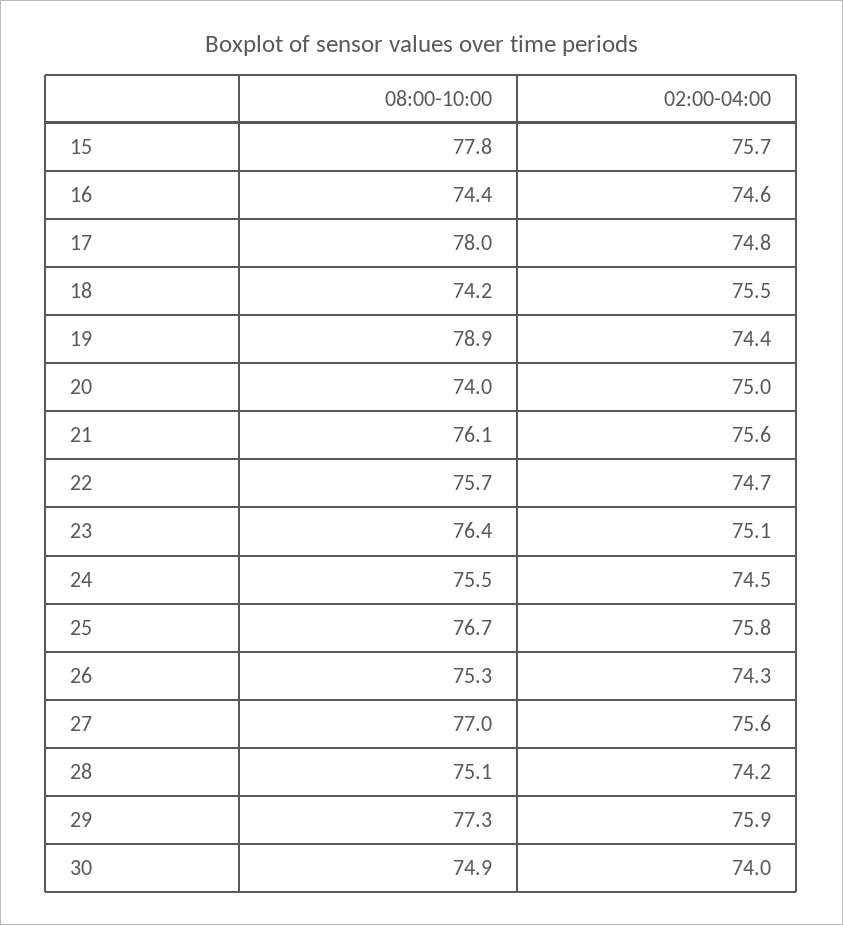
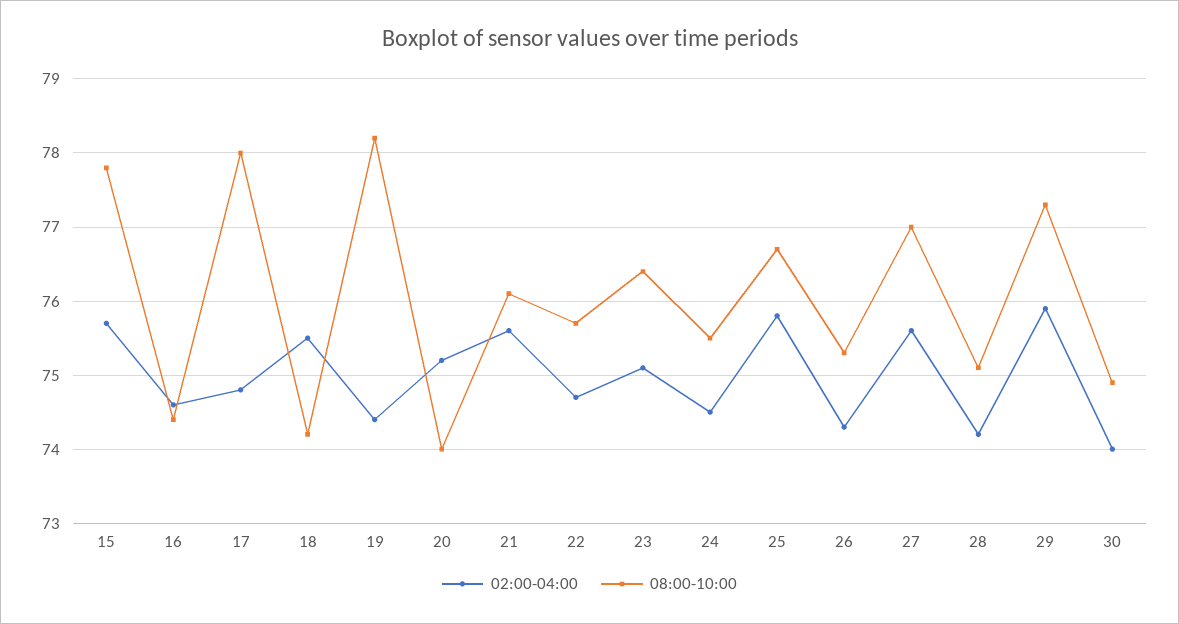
  {
    "08:00-10:00": {
      "15": 77.8,
      "16": 74.4,
      "17": 78,
      "18": 74.2,
-     "19": 78.9,
+     "19": 78.2,
      "20": 74,
      "21": 76.1,
      "22": 75.7,
      "23": 76.4,
      "24": 75.5,
      "25": 76.7,
      "26": 75.3,
      "27": 77,
      "28": 75.1,
      "29": 77.3,
      "30": 74.9
    },
    "02:00-04:00": {
      "15": 75.7,
      "16": 74.6,
      "17": 74.8,
      "18": 75.5,
      "19": 74.4,
-     "20": 75,
+     "20": 75.2,
      "21": 75.6,
      "22": 74.7,
      "23": 75.1,
      "24": 74.5,
      "25": 75.8,
      "26": 74.3,
      "27": 75.6,
      "28": 74.2,
      "29": 75.9,
      "30": 74
    }
  }

